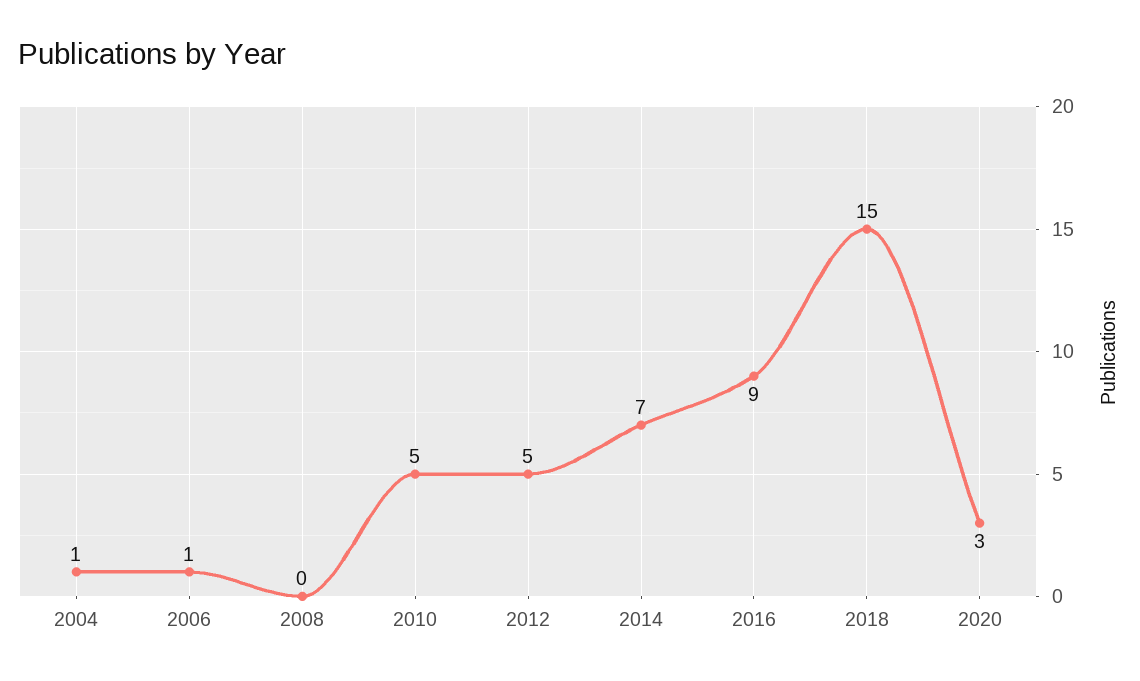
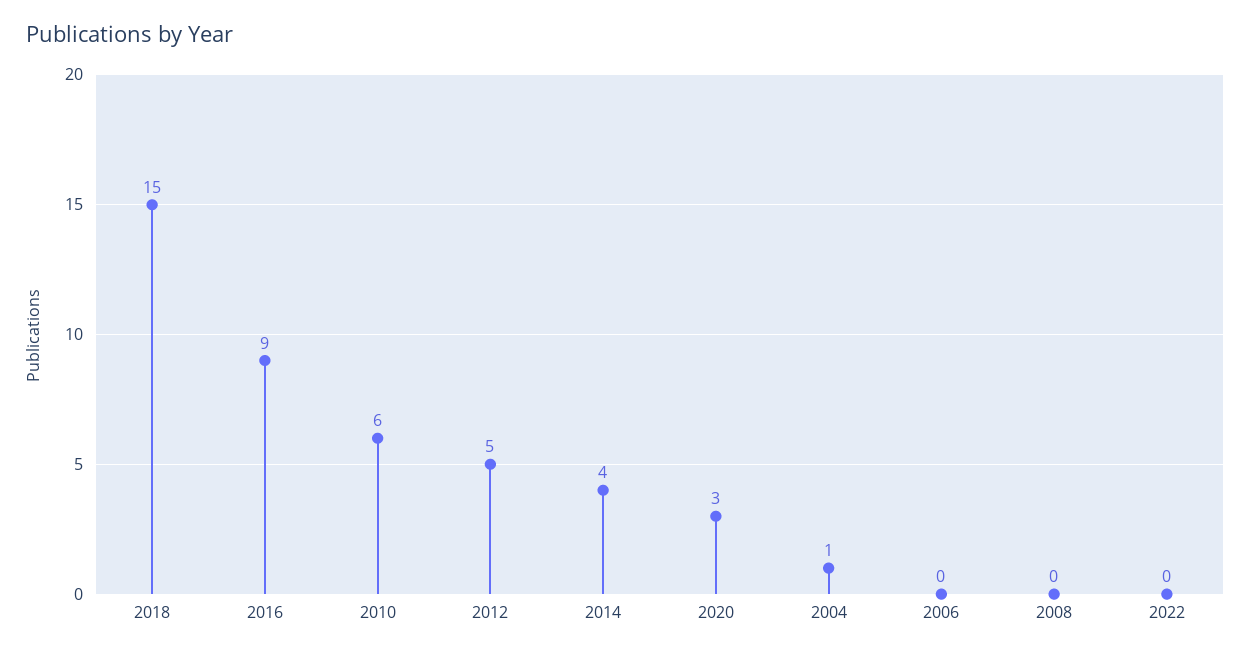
  {
    "2004": 1,
-   "2006": 1,
+   "2006": 0,
    "2008": 0,
-   "2010": 5,
+   "2010": 6,
    "2012": 5,
-   "2014": 7,
+   "2014": 4,
    "2016": 9,
    "2018": 15,
-   "2020": 3
+   "2020": 3,
+   "2022": 0
  }

